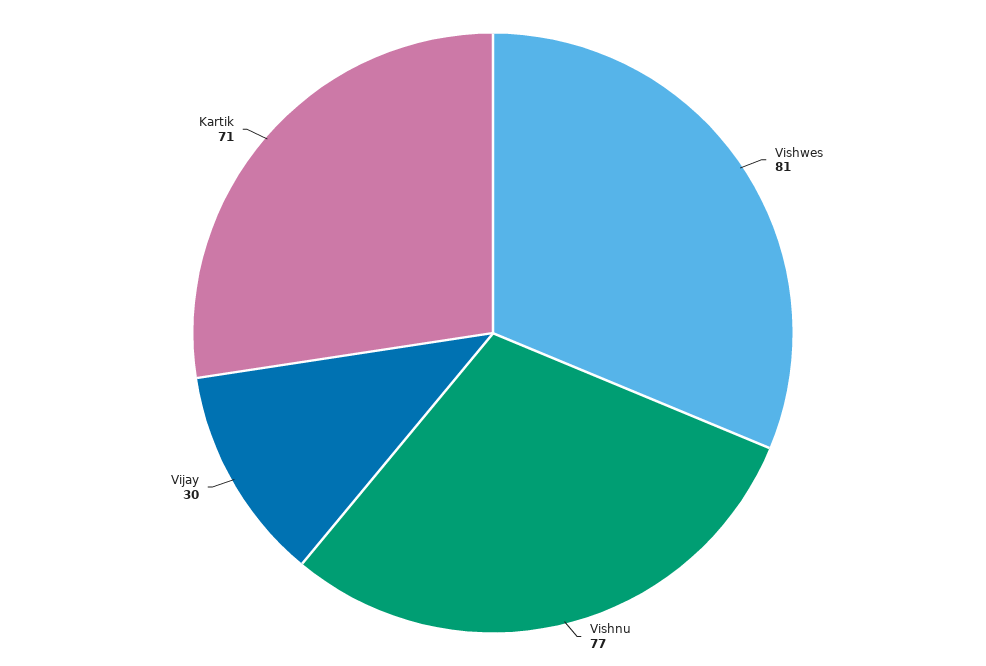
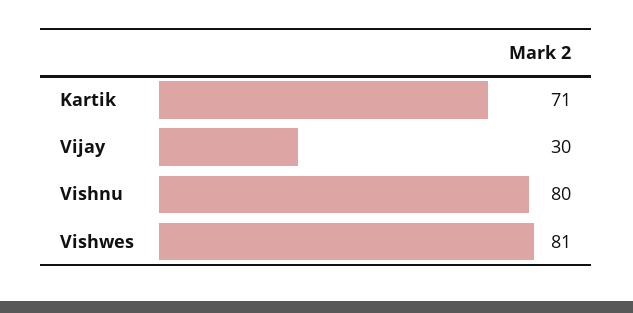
  {
    "Vishwes": 81,
-   "Vishnu": 77,
+   "Vishnu": 80,
    "Vijay": 30,
    "Kartik": 71
  }

